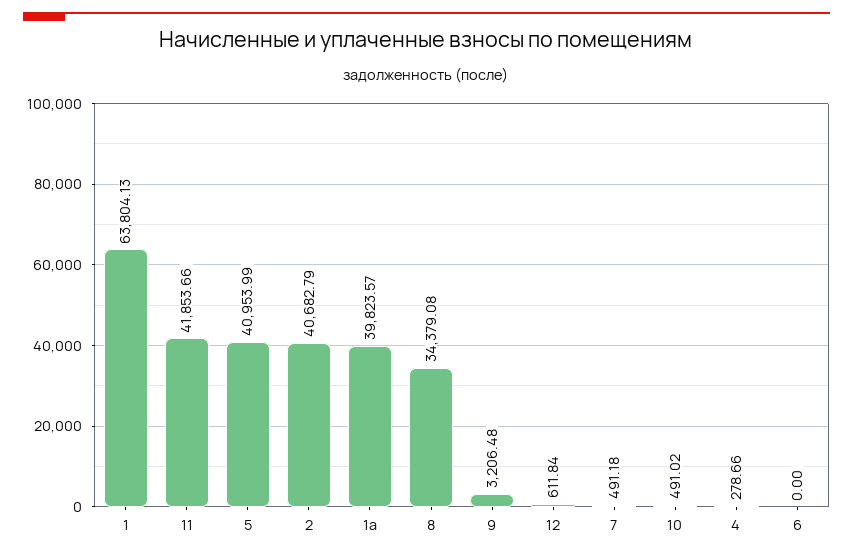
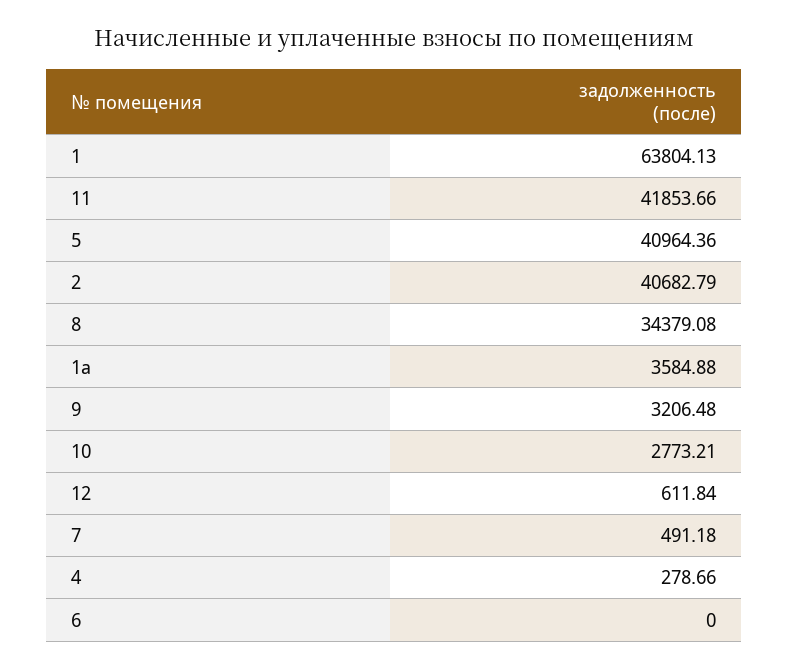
  {
    "1": 63804.13,
    "11": 41853.66,
-   "5": 40953.99,
+   "5": 40964.36,
    "2": 40682.79,
-   "1а": 39823.57,
+   "1а": 3584.88,
    "8": 34379.08,
    "9": 3206.48,
    "12": 611.84,
    "7": 491.18,
-   "10": 491.02,
+   "10": 2773.21,
    "4": 278.66,
    "6": 0
  }

